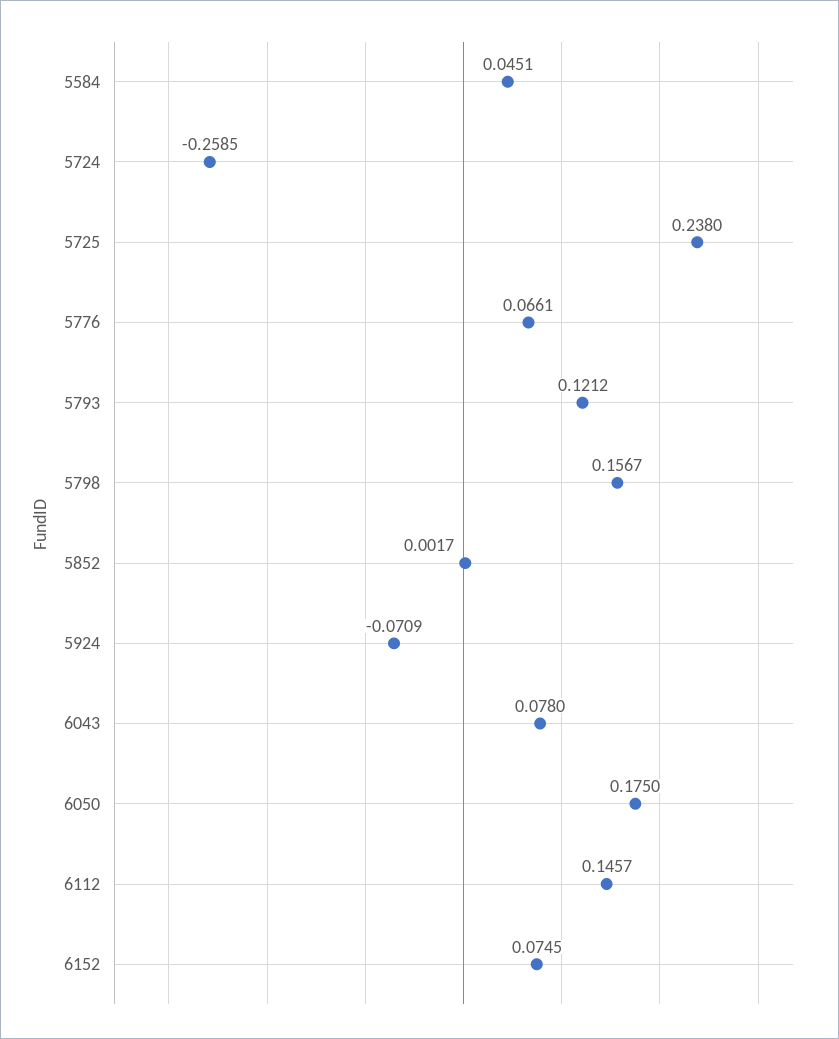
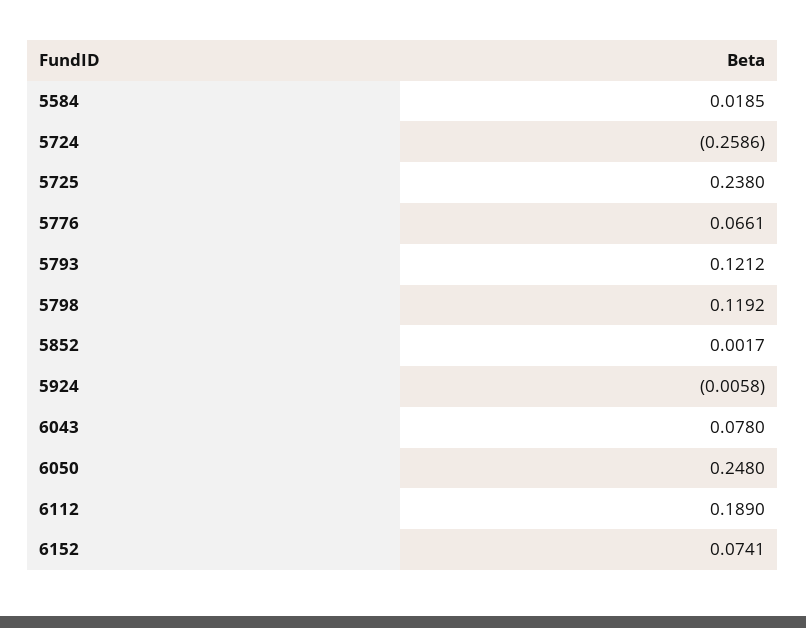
  {
-   "5584": 0.0451,
+   "5584": 0.0185,
-   "5724": -0.2585,
+   "5724": -0.2586,
    "5725": 0.238,
    "5776": 0.0661,
    "5793": 0.1212,
-   "5798": 0.1567,
+   "5798": 0.1192,
    "5852": 0.0017,
-   "5924": -0.0709,
+   "5924": -0.0058,
    "6043": 0.078,
-   "6050": 0.175,
+   "6050": 0.248,
-   "6112": 0.1457,
+   "6112": 0.189,
-   "6152": 0.0745
+   "6152": 0.0741
  }

